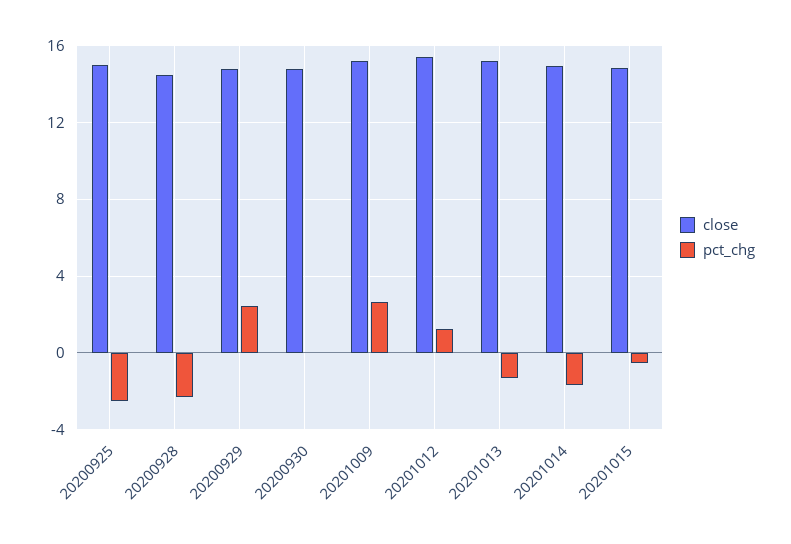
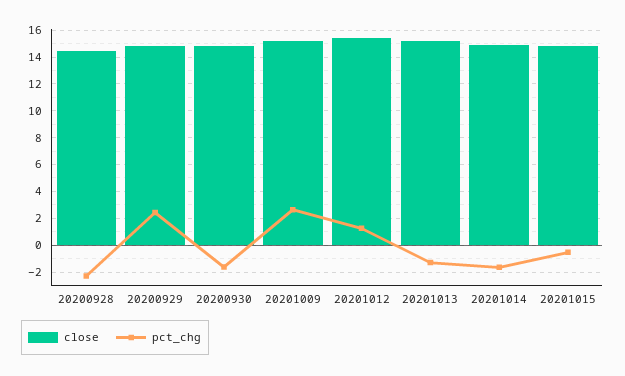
  {
    "close": {
-     "20200925": 15,
      "20200928": 14.5,
      "20200929": 15,
      "20200930": 15,
      "20201009": 15,
      "20201012": 15.5,
      "20201013": 15,
      "20201014": 15,
      "20201015": 15
    },
    "pct_chg": {
-     "20200925": -2.5,
      "20200928": -2.5,
      "20200929": 2.5,
-     "20200930": 0,
+     "20200930": -1.5,
      "20201009": 2.5,
      "20201012": 1.5,
      "20201013": -1.5,
      "20201014": -1.5,
      "20201015": -0.5
    }
  }

